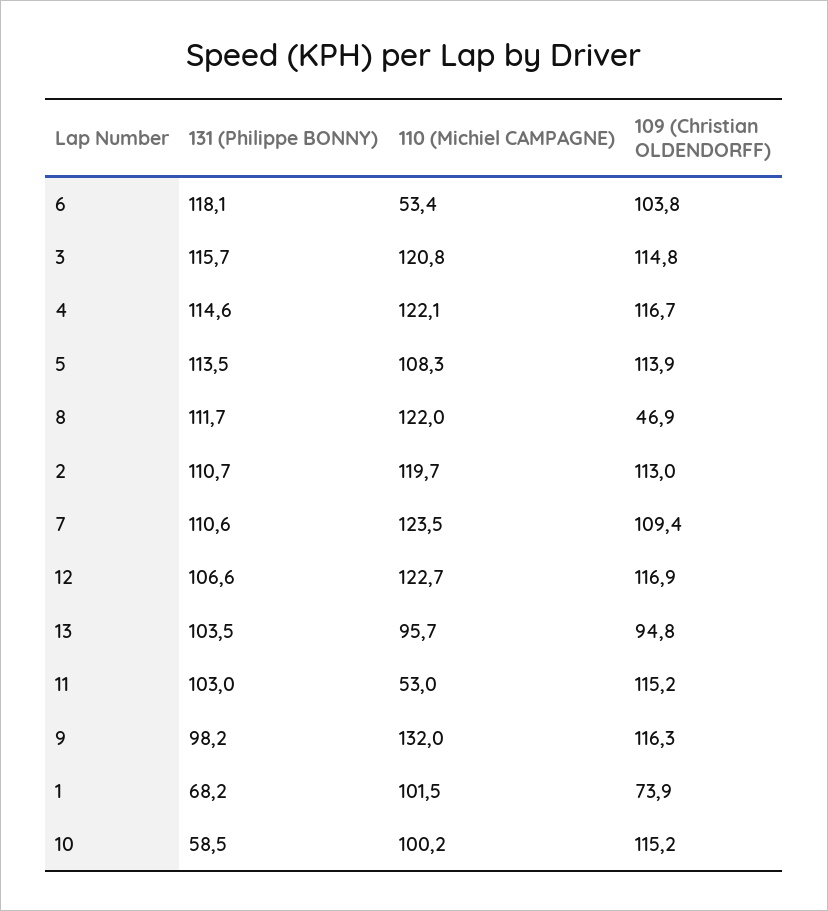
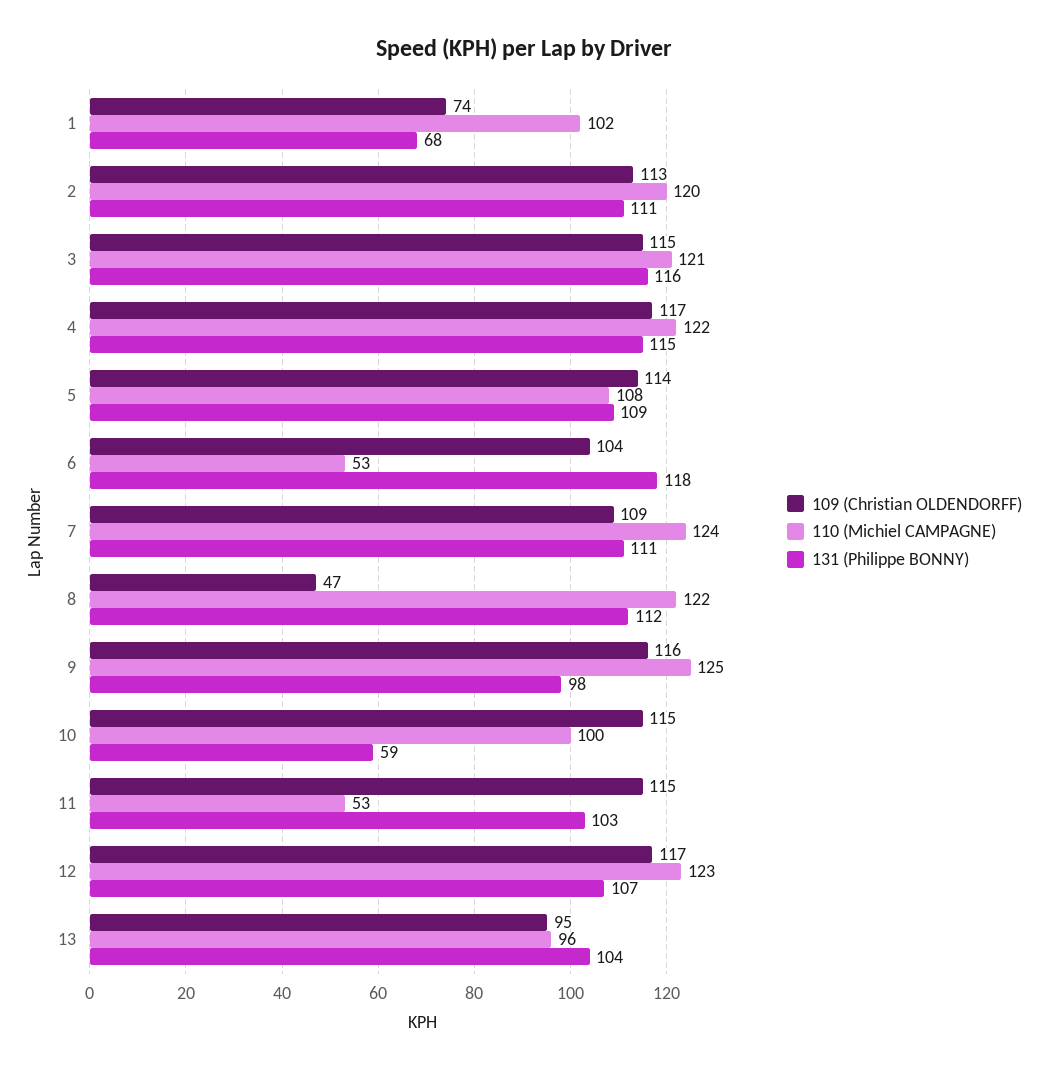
  {
    "131 (Philippe BONNY)": {
      "6": 118.1,
      "3": 115.7,
      "4": 114.6,
-     "5": 113.5,
+     "5": 109,
      "8": 111.7,
      "2": 110.7,
      "7": 110.6,
      "12": 106.6,
      "13": 103.5,
      "11": 103,
      "9": 98.2,
      "1": 68.2,
      "10": 58.5
    },
    "110 (Michiel CAMPAGNE)": {
      "6": 53.4,
      "3": 120.8,
      "4": 122.1,
      "5": 108.3,
      "8": 122,
      "2": 119.7,
      "7": 123.5,
      "12": 122.7,
      "13": 95.7,
      "11": 53,
-     "9": 132,
+     "9": 125,
      "1": 101.5,
      "10": 100.2
    },
    "109 (Christian OLDENDORFF)": {
      "6": 103.8,
      "3": 114.8,
      "4": 116.7,
      "5": 113.9,
      "8": 46.9,
      "2": 113,
      "7": 109.4,
      "12": 116.9,
      "13": 94.8,
      "11": 115.2,
      "9": 116.3,
      "1": 73.9,
      "10": 115.2
    }
  }

